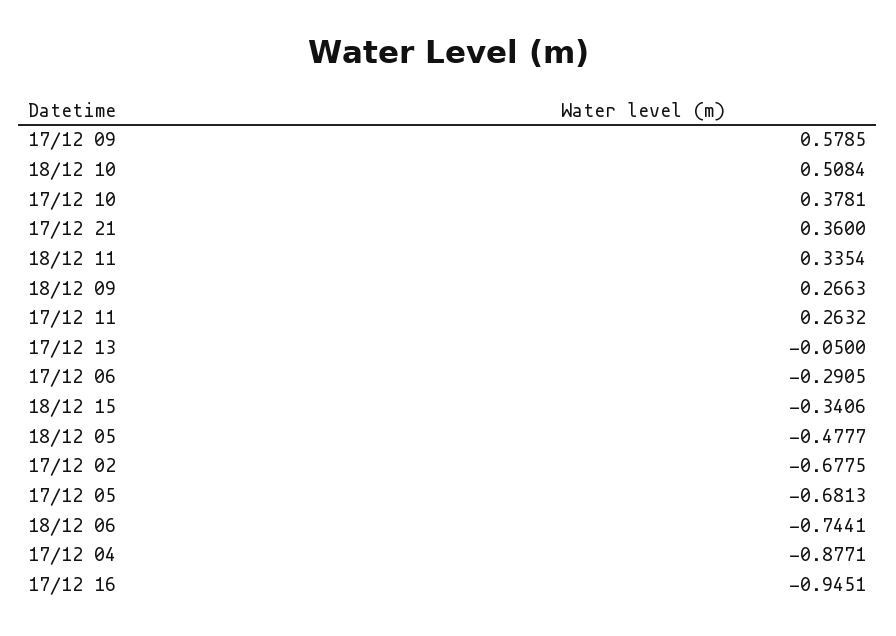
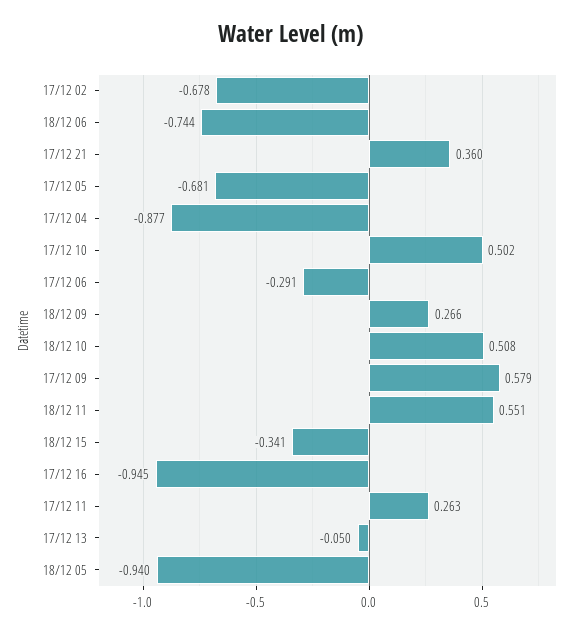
  {
    "17/12 09": 0.5785,
    "18/12 10": 0.5084,
-   "17/12 10": 0.3781,
+   "17/12 10": 0.502,
    "17/12 21": 0.36,
-   "18/12 11": 0.3354,
+   "18/12 11": 0.551,
    "18/12 09": 0.2663,
    "17/12 11": 0.2632,
    "17/12 13": -0.05,
    "17/12 06": -0.2905,
    "18/12 15": -0.3406,
-   "18/12 05": -0.4777,
+   "18/12 05": -0.94,
    "17/12 02": -0.6775,
    "17/12 05": -0.6813,
    "18/12 06": -0.7441,
    "17/12 04": -0.8771,
    "17/12 16": -0.9451
  }

